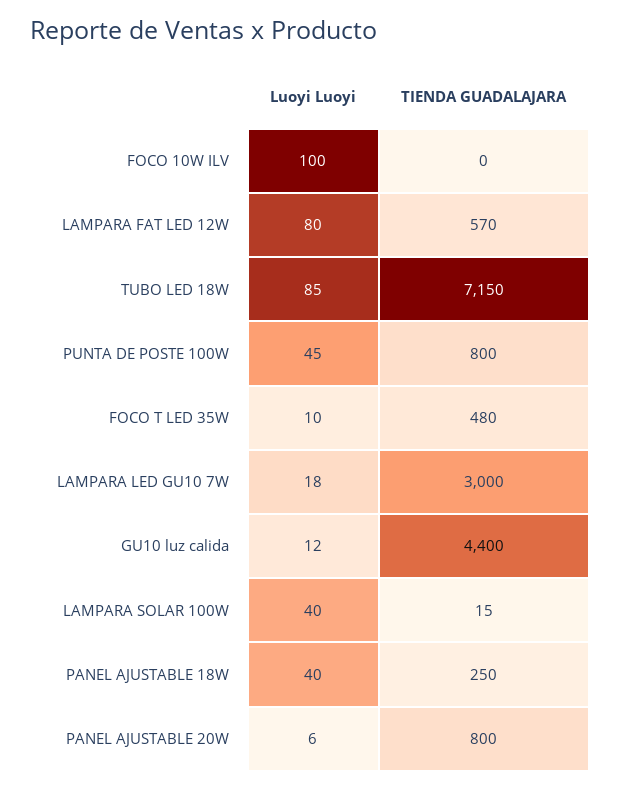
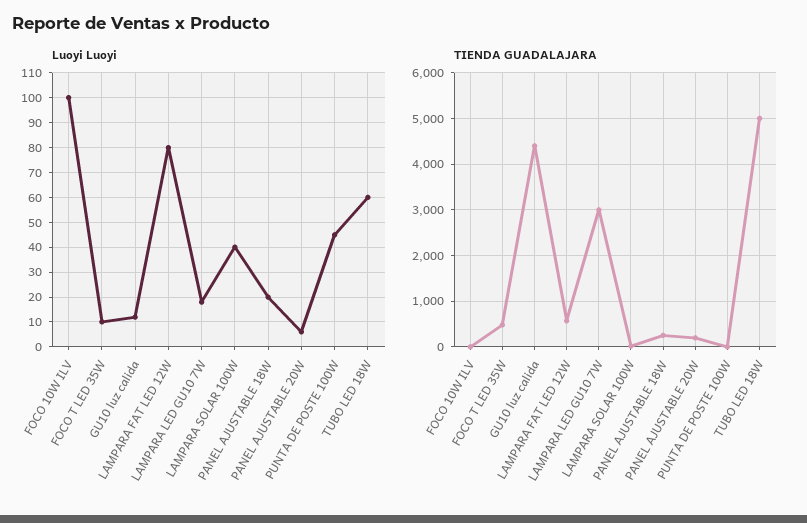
  {
    "Luoyi Luoyi": {
      "FOCO 10W ILV": 100,
      "LAMPARA FAT LED 12W": 80,
-     "TUBO LED 18W": 85,
+     "TUBO LED 18W": 60,
      "PUNTA DE POSTE 100W": 45,
      "FOCO T LED 35W": 10,
      "LAMPARA LED GU10 7W": 18,
      "GU10 luz calida": 12,
      "LAMPARA SOLAR 100W": 40,
-     "PANEL AJUSTABLE 18W": 40,
+     "PANEL AJUSTABLE 18W": 20,
      "PANEL AJUSTABLE 20W": 6
    },
    "TIENDA GUADALAJARA": {
      "FOCO 10W ILV": 0,
      "LAMPARA FAT LED 12W": 570,
-     "TUBO LED 18W": 7150,
+     "TUBO LED 18W": 5000,
-     "PUNTA DE POSTE 100W": 800,
+     "PUNTA DE POSTE 100W": 0,
      "FOCO T LED 35W": 480,
      "LAMPARA LED GU10 7W": 3000,
      "GU10 luz calida": 4400,
      "LAMPARA SOLAR 100W": 15,
      "PANEL AJUSTABLE 18W": 250,
-     "PANEL AJUSTABLE 20W": 800
+     "PANEL AJUSTABLE 20W": 200
    }
  }

